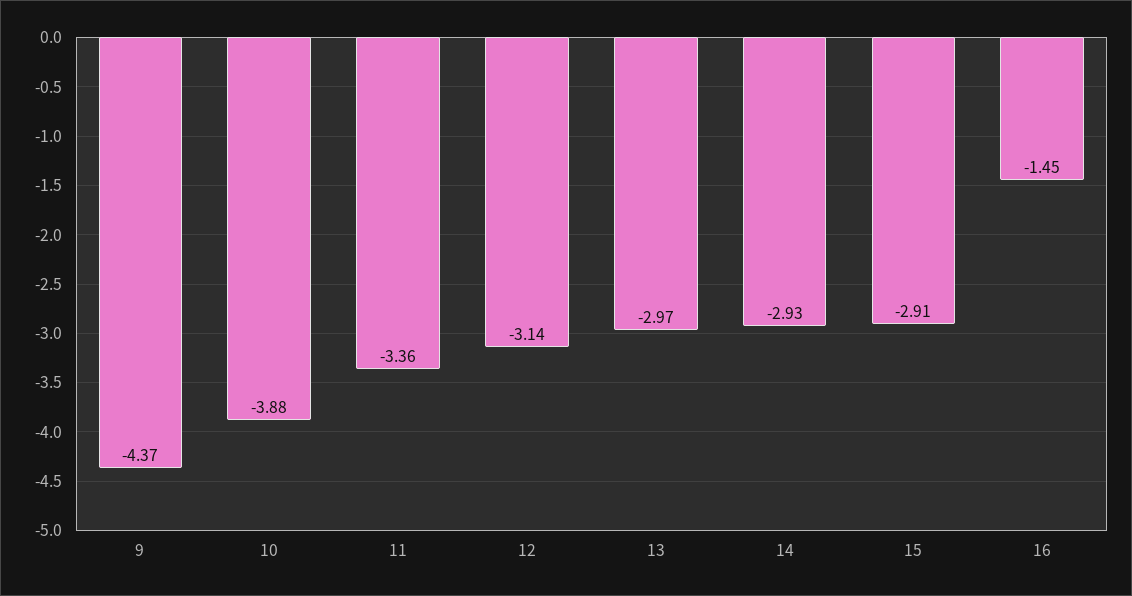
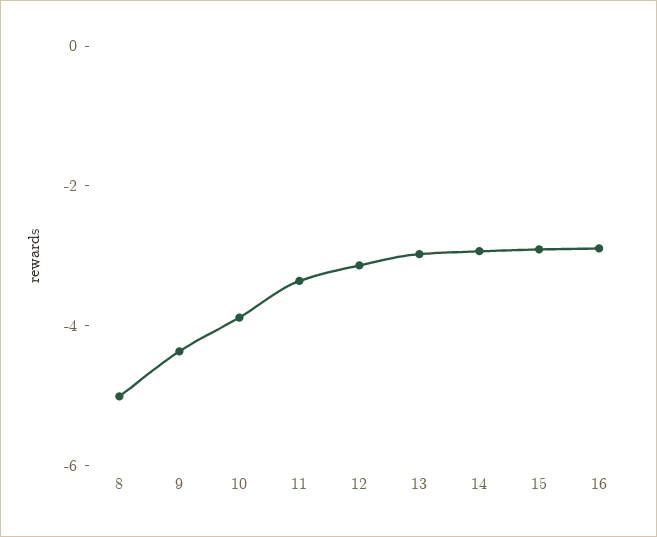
  {
    "9": -4.37,
    "10": -3.88,
    "11": -3.36,
    "12": -3.14,
    "13": -2.97,
    "14": -2.93,
    "15": -2.91,
-   "16": -1.45
+   "16": -3,
+   "8": -5
  }

